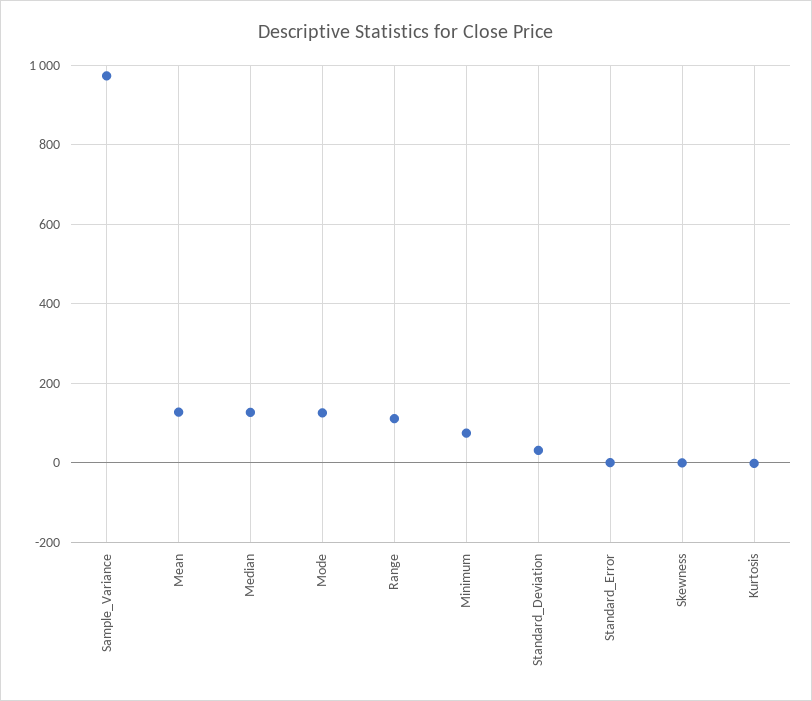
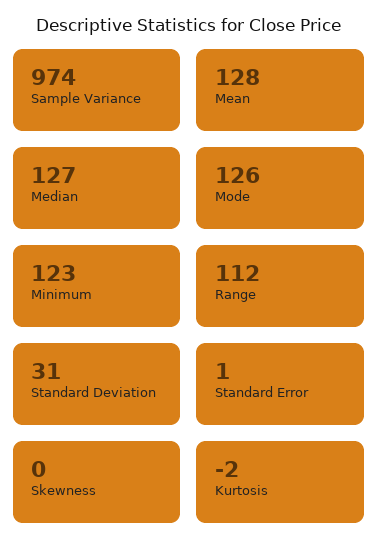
  {
    "Sample_Variance": 974,
    "Mean": 128,
    "Median": 127,
    "Mode": 126,
    "Range": 112,
-   "Minimum": 80,
+   "Minimum": 123,
    "Standard_Deviation": 31,
    "Standard_Error": 1,
    "Skewness": 0,
    "Kurtosis": -2
  }

